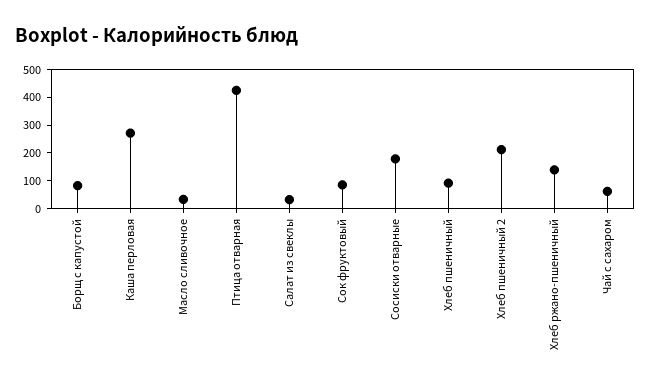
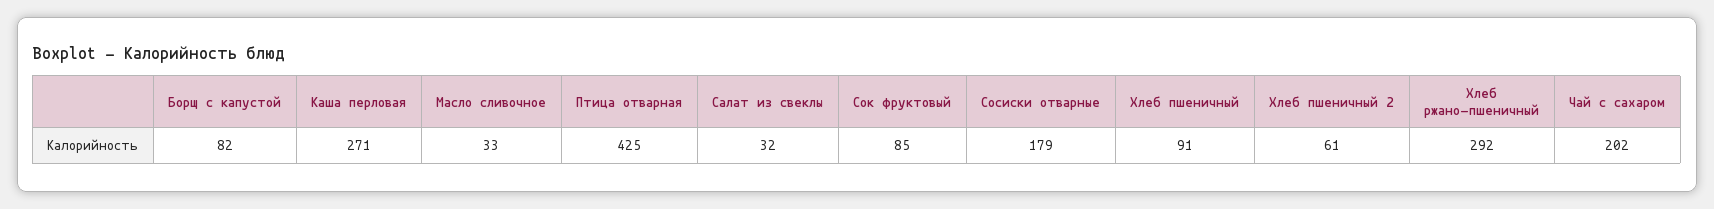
  {
    "Борщ с капустой": 82,
    "Каша перловая": 271,
    "Масло сливочное": 33,
    "Птица отварная": 425,
    "Салат из свеклы": 32,
    "Сок фруктовый": 85,
    "Сосиски отварные": 179,
    "Хлеб пшеничный": 91,
-   "Хлеб пшеничный 2": 200,
+   "Хлеб пшеничный 2": 61,
-   "Хлеб ржано-пшеничный": 150,
+   "Хлеб ржано-пшеничный": 292,
-   "Чай с сахаром": 50
+   "Чай с сахаром": 202
  }

